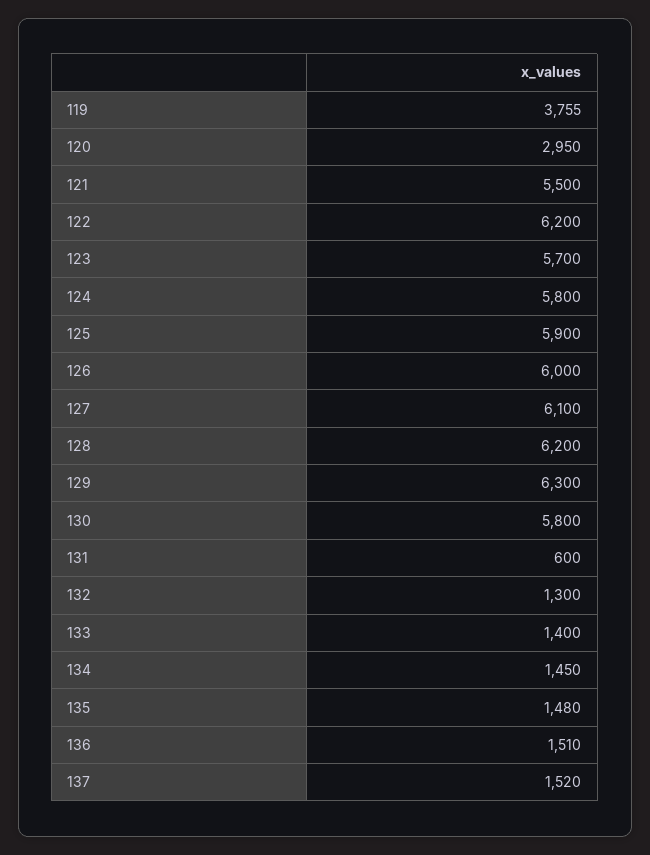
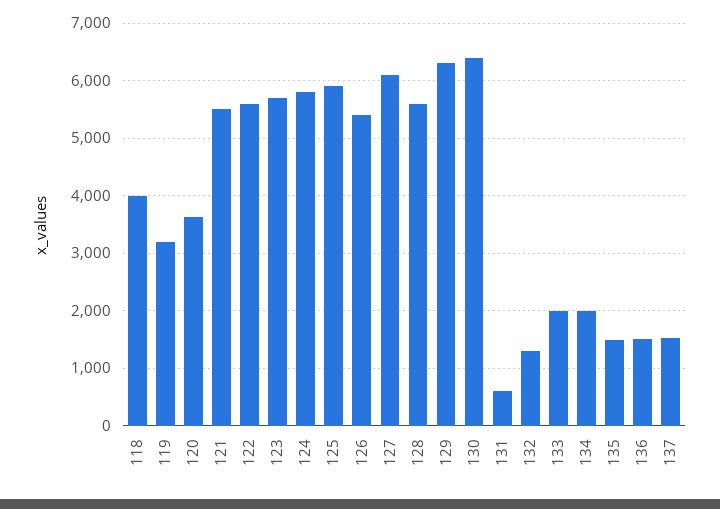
  {
-   "119": 3755,
+   "119": 3200,
-   "120": 2950,
+   "120": 3600,
    "121": 5500,
-   "122": 6200,
+   "122": 5600,
    "123": 5700,
    "124": 5800,
    "125": 5900,
-   "126": 6000,
+   "126": 5400,
    "127": 6100,
-   "128": 6200,
+   "128": 5600,
    "129": 6300,
-   "130": 5800,
+   "130": 6400,
    "131": 600,
    "132": 1300,
-   "133": 1400,
+   "133": 2000,
-   "134": 1450,
+   "134": 2000,
    "135": 1480,
    "136": 1510,
-   "137": 1520
+   "137": 1520,
+   "118": 4000
  }

